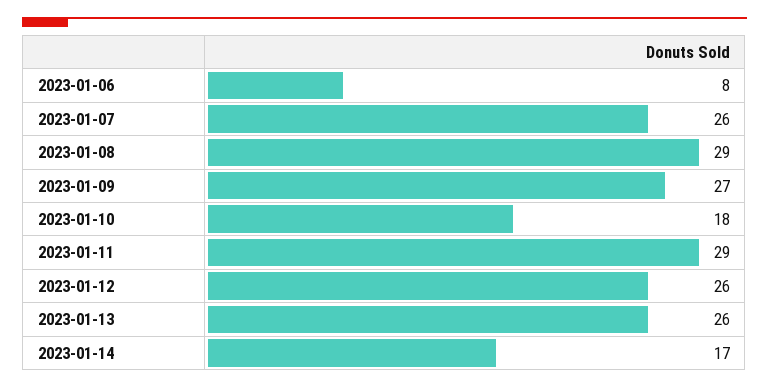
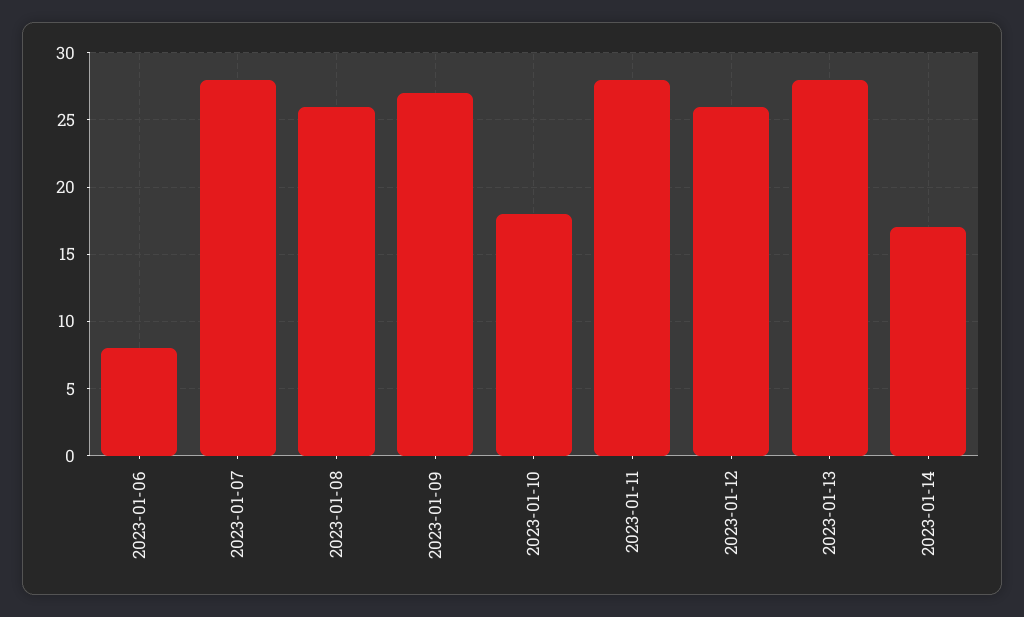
  {
    "2023-01-06": 8,
-   "2023-01-07": 26,
+   "2023-01-07": 28,
-   "2023-01-08": 29,
+   "2023-01-08": 26,
    "2023-01-09": 27,
    "2023-01-10": 18,
-   "2023-01-11": 29,
+   "2023-01-11": 28,
    "2023-01-12": 26,
-   "2023-01-13": 26,
+   "2023-01-13": 28,
    "2023-01-14": 17
  }

